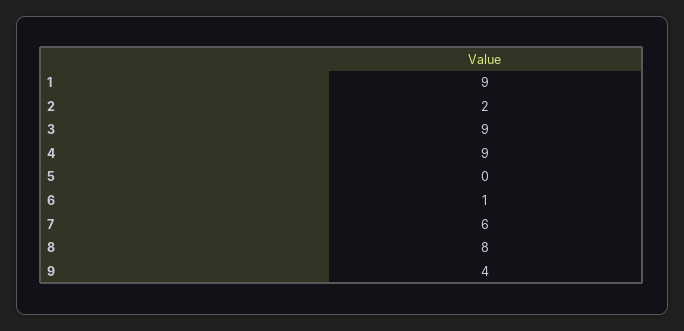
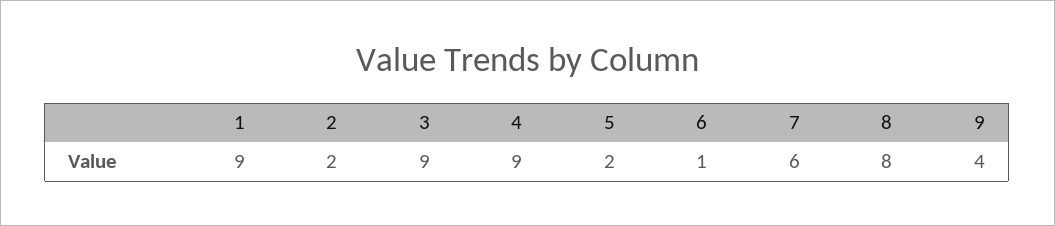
  {
    "1": 9,
    "2": 2,
    "3": 9,
    "4": 9,
-   "5": 0,
+   "5": 2,
    "6": 1,
    "7": 6,
    "8": 8,
    "9": 4
  }

